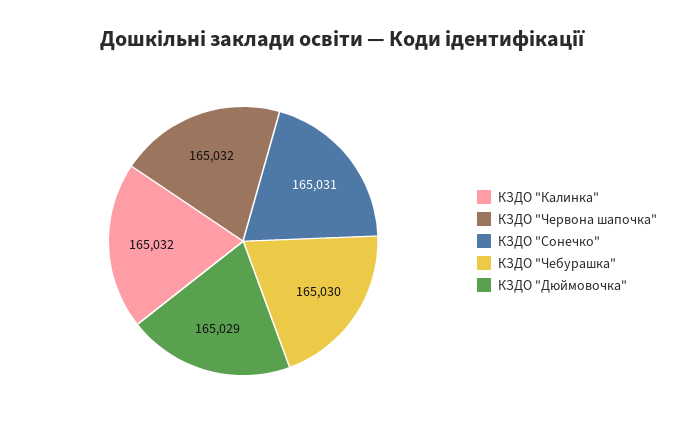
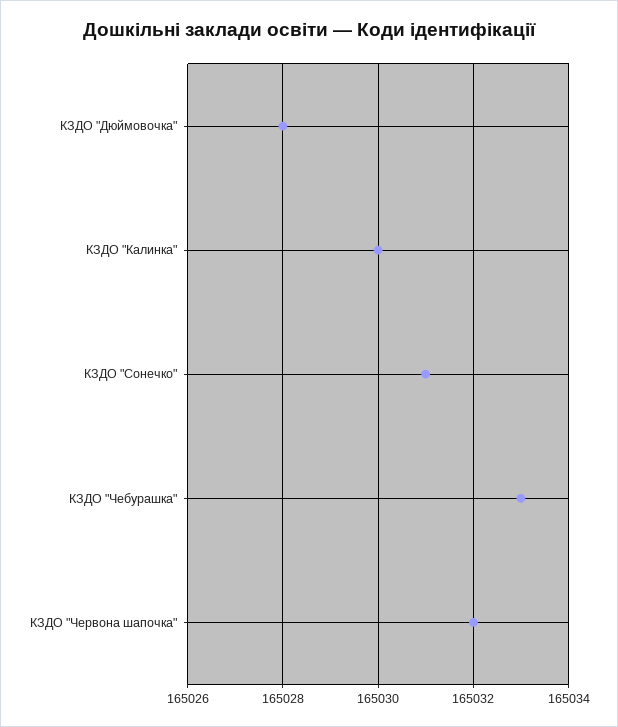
  {
-   "КЗДО \"Калинка\"": 165032,
+   "КЗДО \"Калинка\"": 165030,
    "КЗДО \"Червона шапочка\"": 165032,
    "КЗДО \"Сонечко\"": 165031,
-   "КЗДО \"Чебурашка\"": 165030,
+   "КЗДО \"Чебурашка\"": 165033,
-   "КЗДО \"Дюймовочка\"": 165029
+   "КЗДО \"Дюймовочка\"": 165028
  }

